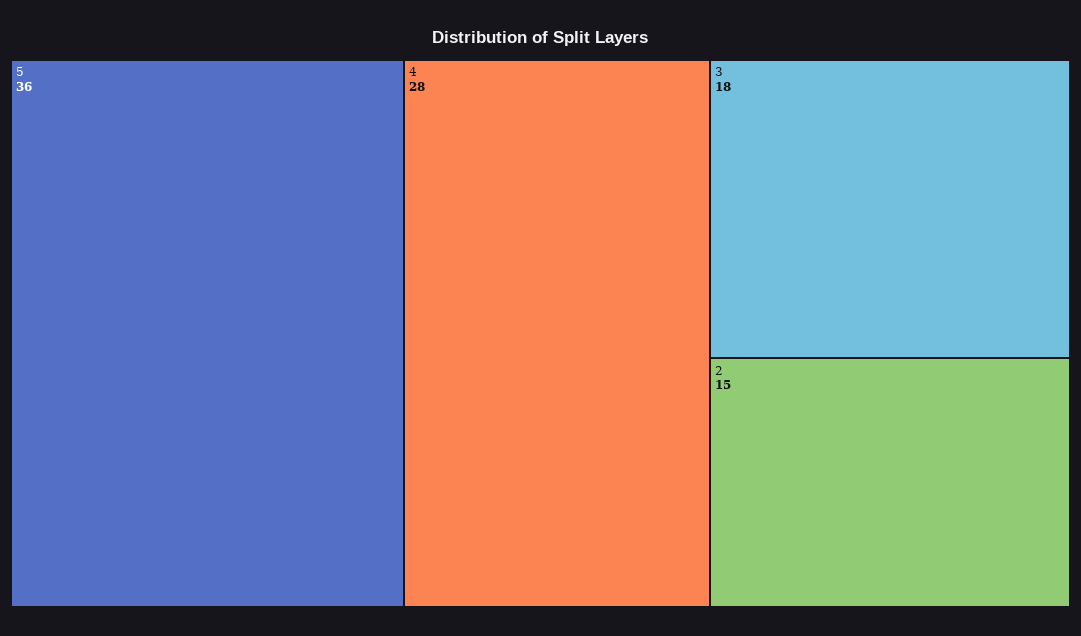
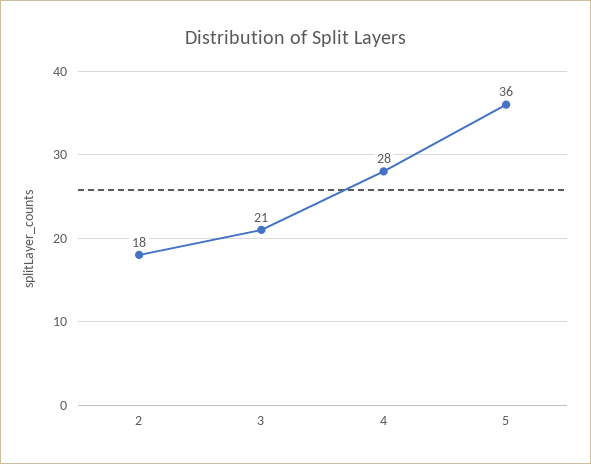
  {
    "5": 36,
    "4": 28,
-   "3": 18,
+   "3": 21,
-   "2": 15
+   "2": 18
  }

